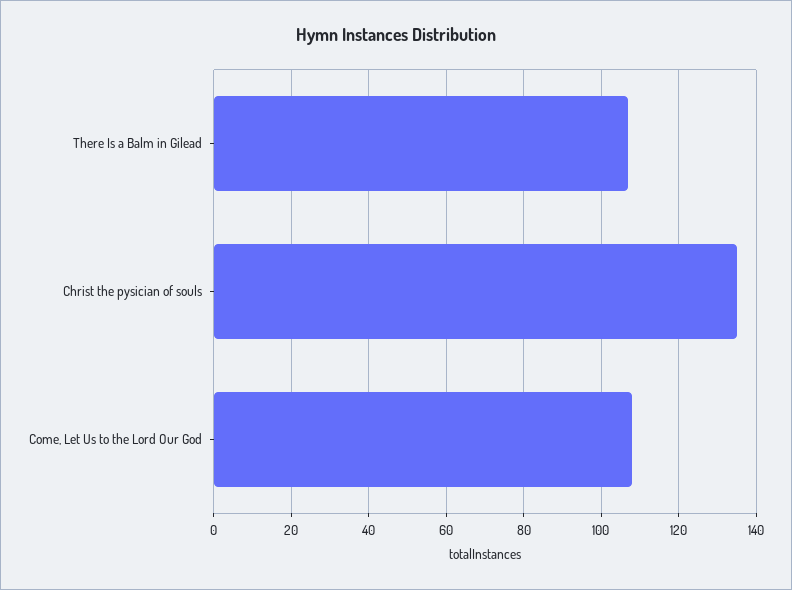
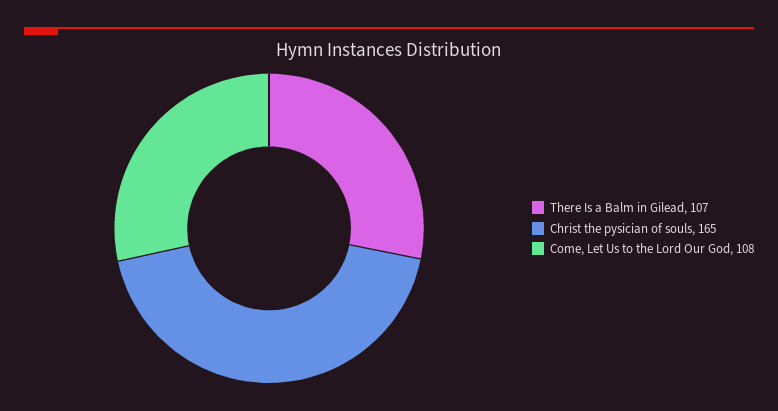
  {
    "There Is a Balm in Gilead": 107,
-   "Christ the pysician of souls": 135,
+   "Christ the pysician of souls": 165,
    "Come, Let Us to the Lord Our God": 108
  }

